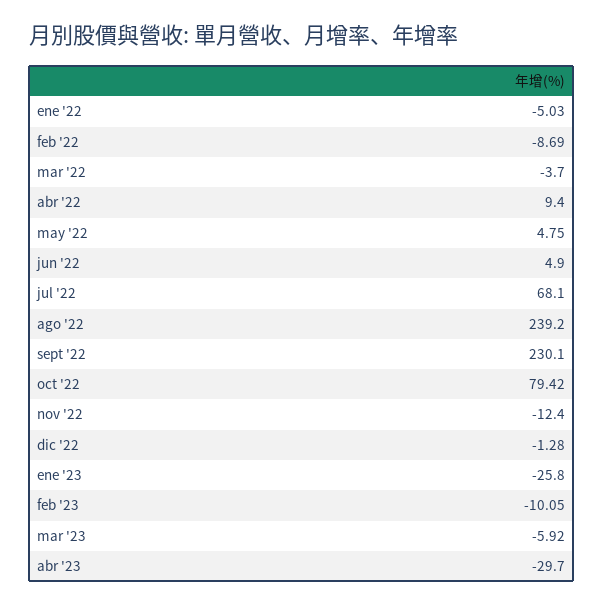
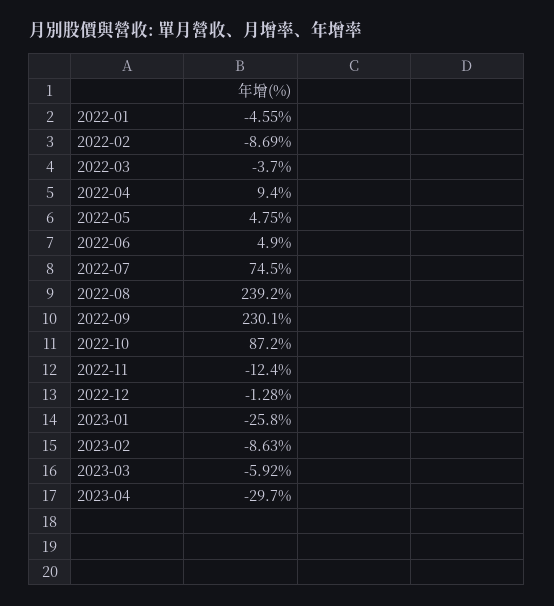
  {
-   "ene '22": -5.03,
+   "ene '22": -4.55,
    "feb '22": -8.69,
    "mar '22": -3.7,
    "abr '22": 9.4,
    "may '22": 4.75,
    "jun '22": 4.9,
-   "jul '22": 68.1,
+   "jul '22": 74.5,
    "ago '22": 239.2,
    "sept '22": 230.1,
-   "oct '22": 79.42,
+   "oct '22": 87.2,
    "nov '22": -12.4,
    "dic '22": -1.28,
    "ene '23": -25.8,
-   "feb '23": -10.05,
+   "feb '23": -8.63,
    "mar '23": -5.92,
    "abr '23": -29.7
  }

